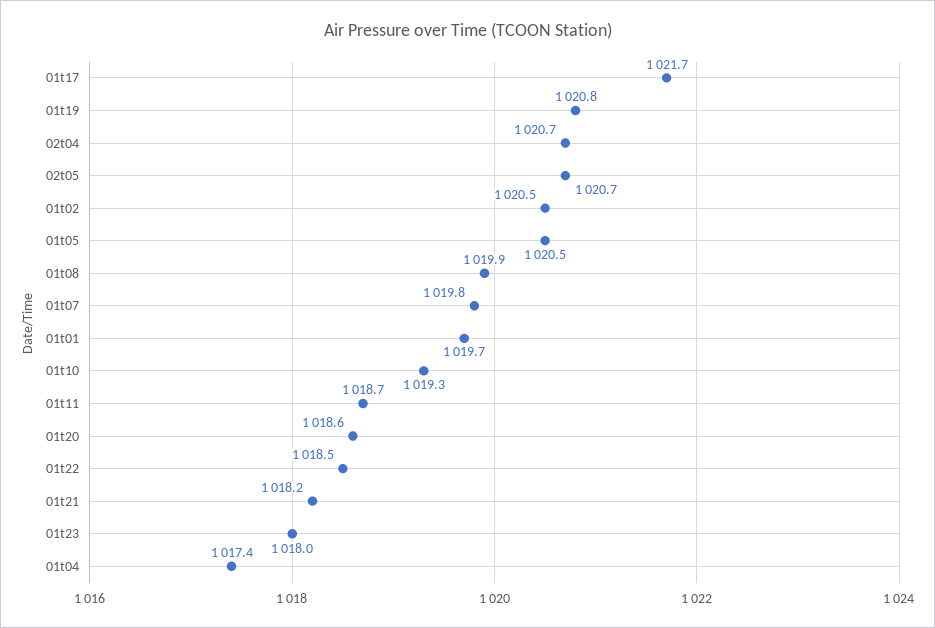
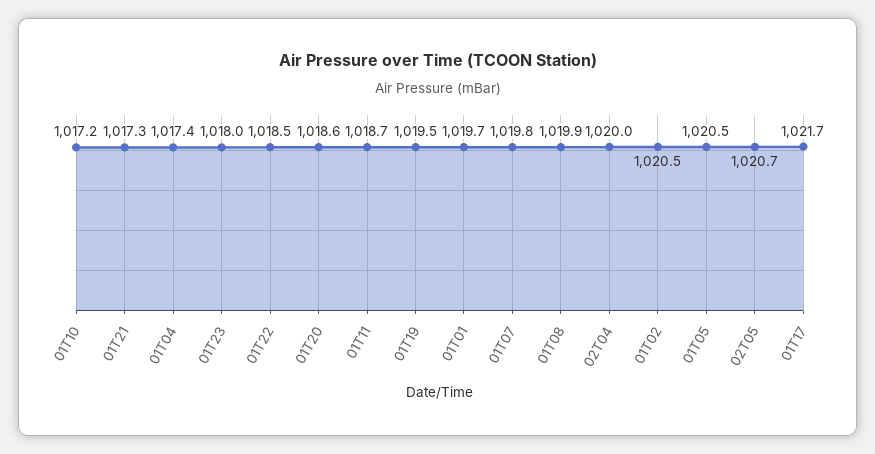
  {
    "01t17": 1021.7,
-   "01t19": 1020.8,
+   "01t19": 1019.5,
-   "02t04": 1020.7,
+   "02t04": 1020,
    "02t05": 1020.7,
    "01t02": 1020.5,
    "01t05": 1020.5,
    "01t08": 1019.9,
    "01t07": 1019.8,
    "01t01": 1019.7,
-   "01t10": 1019.3,
+   "01t10": 1017.2,
    "01t11": 1018.7,
    "01t20": 1018.6,
    "01t22": 1018.5,
-   "01t21": 1018.2,
+   "01t21": 1017.3,
    "01t23": 1018,
    "01t04": 1017.4
  }

